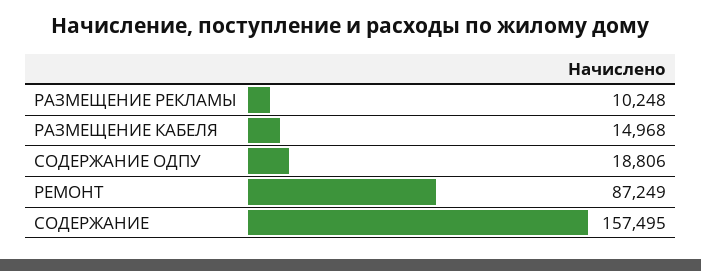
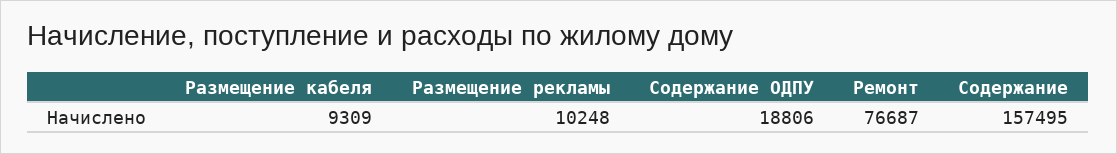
  {
    "РАЗМЕЩЕНИЕ РЕКЛАМЫ": 10248,
-   "РАЗМЕЩЕНИЕ КАБЕЛЯ": 14968,
+   "РАЗМЕЩЕНИЕ КАБЕЛЯ": 9309,
    "СОДЕРЖАНИЕ ОДПУ": 18806,
-   "РЕМОНТ": 87249,
+   "РЕМОНТ": 76687,
    "СОДЕРЖАНИЕ": 157495
  }

